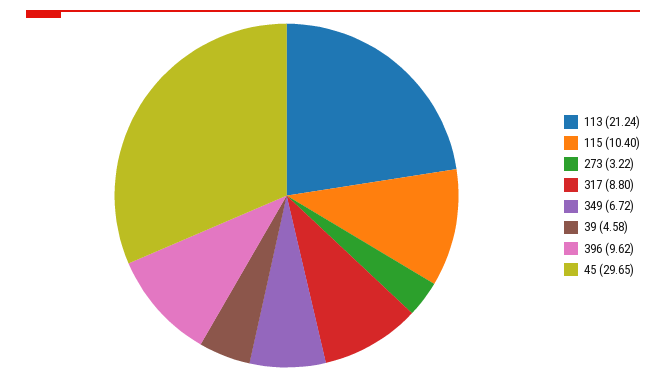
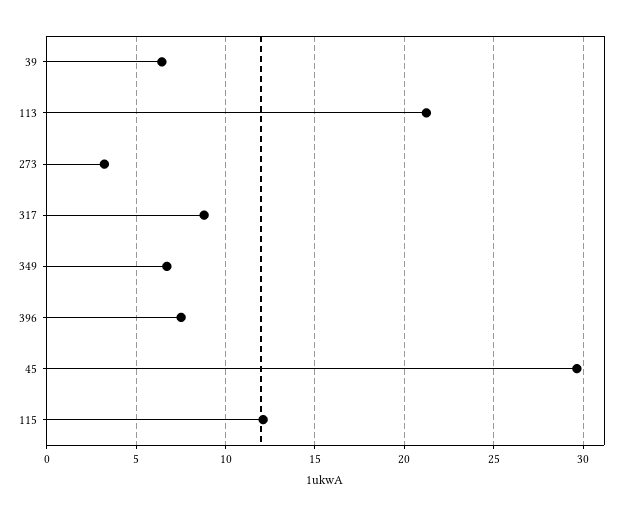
  {
    "113": 21.24,
-   "115": 10.4,
+   "115": 12,
    "273": 3.22,
    "317": 8.8,
    "349": 6.72,
-   "39": 4.58,
+   "39": 6.5,
-   "396": 9.62,
+   "396": 7.5,
    "45": 29.65
  }

